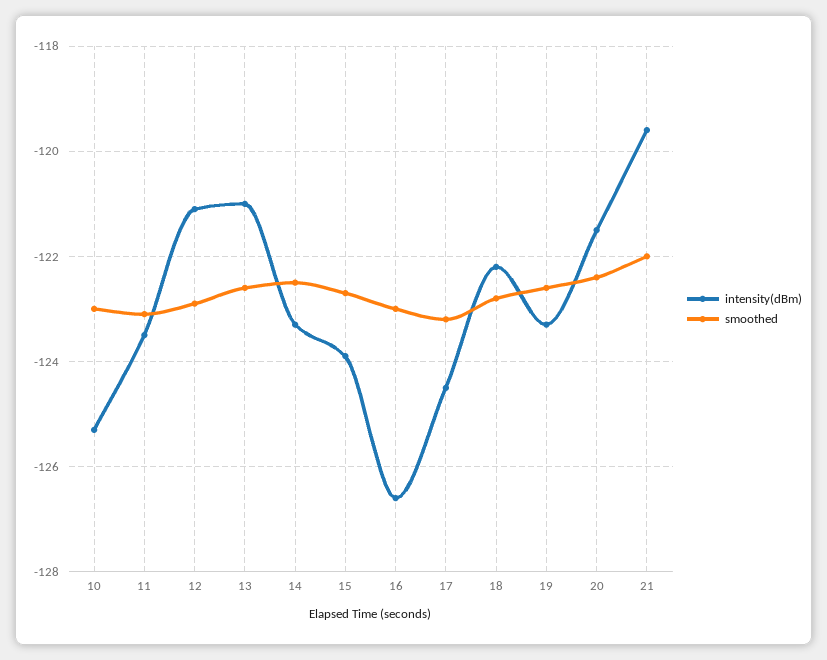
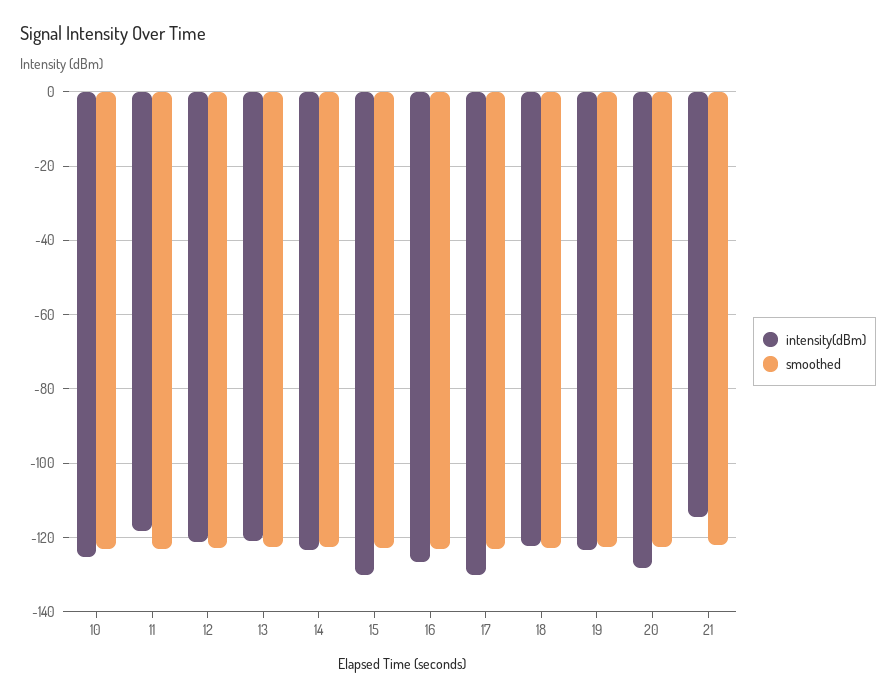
  {
    "intensity(dBm)": {
      "10": -125.5,
-     "11": -123.5,
+     "11": -118,
      "12": -121,
      "13": -121,
      "14": -123.5,
-     "15": -124,
+     "15": -130,
      "16": -126.5,
-     "17": -124.5,
+     "17": -130,
      "18": -122,
      "19": -123.5,
-     "20": -121.5,
+     "20": -128,
-     "21": -119.5
+     "21": -114
    },
    "smoothed": {
      "10": -123,
      "11": -123,
      "12": -123,
      "13": -122.5,
      "14": -122.5,
      "15": -122.5,
      "16": -123,
      "17": -123,
      "18": -123,
      "19": -122.5,
      "20": -122.5,
      "21": -122
    }
  }

